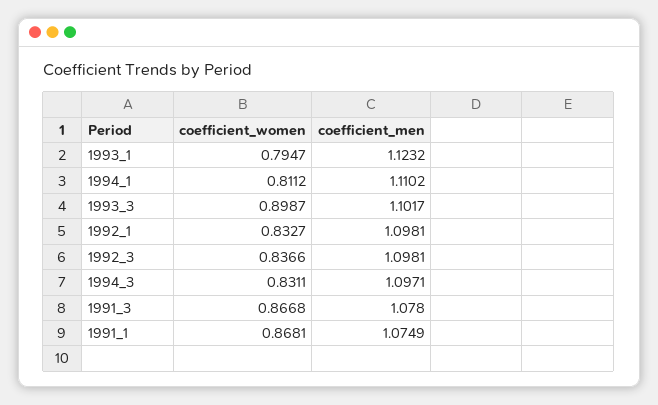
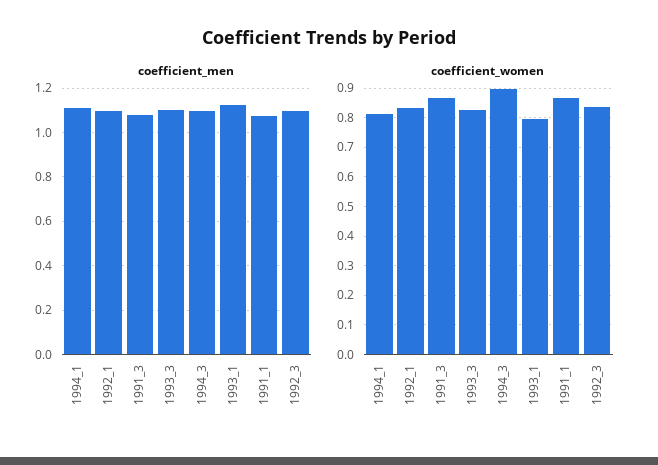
  {
    "coefficient_women": {
      "1993_1": 0.7947,
      "1994_1": 0.8112,
-     "1993_3": 0.8987,
+     "1993_3": 0.825,
      "1992_1": 0.8327,
      "1992_3": 0.8366,
-     "1994_3": 0.8311,
+     "1994_3": 0.9,
      "1991_3": 0.8668,
      "1991_1": 0.8681
    },
    "coefficient_men": {
      "1993_1": 1.1232,
      "1994_1": 1.1102,
      "1993_3": 1.1017,
      "1992_1": 1.0981,
      "1992_3": 1.0981,
      "1994_3": 1.0971,
      "1991_3": 1.078,
      "1991_1": 1.0749
    }
  }

